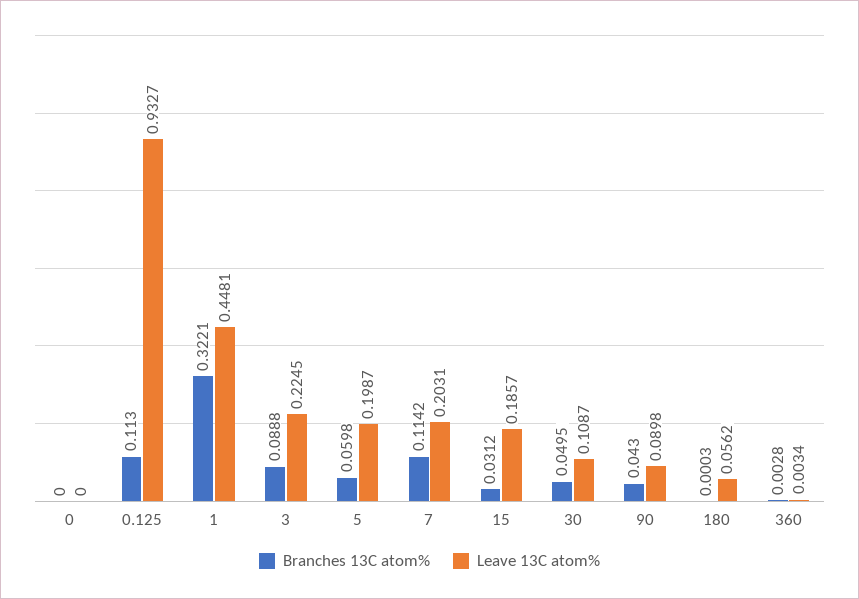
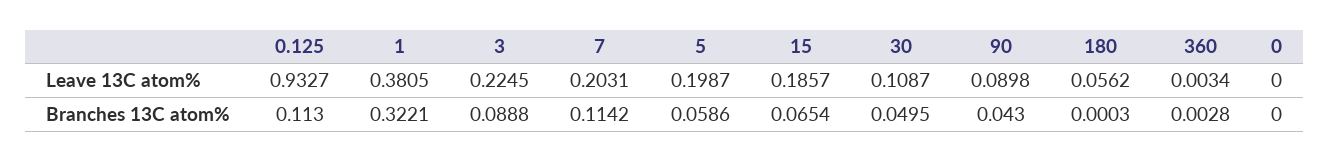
  {
    "Branches 13C atom%": {
      "0": 0,
      "0.125": 0.113,
      "1": 0.3221,
      "3": 0.0888,
-     "5": 0.0598,
+     "5": 0.0586,
      "7": 0.1142,
-     "15": 0.0312,
+     "15": 0.0654,
      "30": 0.0495,
      "90": 0.043,
      "180": 0.0003,
      "360": 0.0028
    },
    "Leave 13C atom%": {
      "0": 0,
      "0.125": 0.9327,
-     "1": 0.4481,
+     "1": 0.3805,
      "3": 0.2245,
      "5": 0.1987,
      "7": 0.2031,
      "15": 0.1857,
      "30": 0.1087,
      "90": 0.0898,
      "180": 0.0562,
      "360": 0.0034
    }
  }

